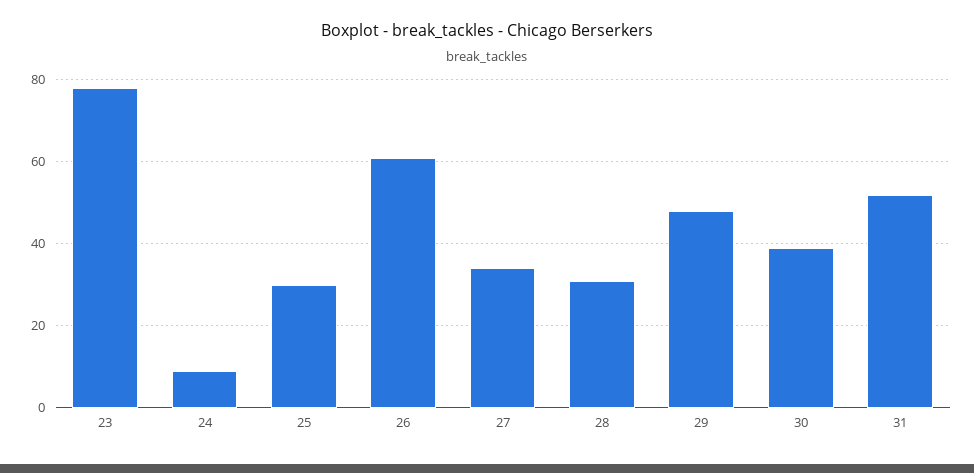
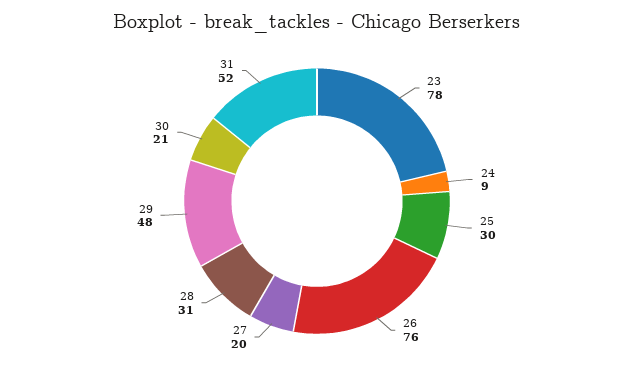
  {
    "23": 78,
    "24": 9,
    "25": 30,
-   "26": 60,
+   "26": 76,
-   "27": 35,
+   "27": 20,
    "28": 31,
    "29": 48,
-   "30": 40,
+   "30": 21,
    "31": 52
  }

